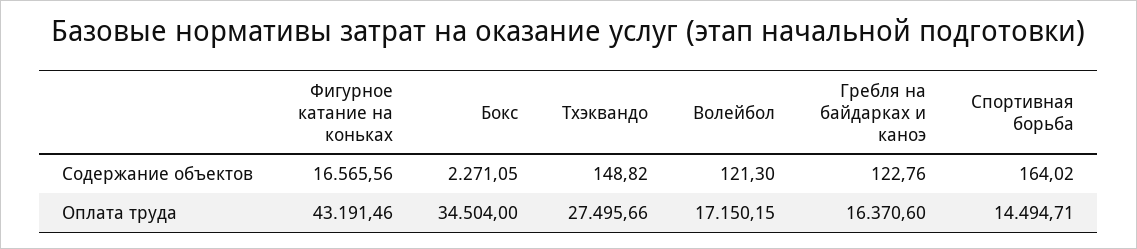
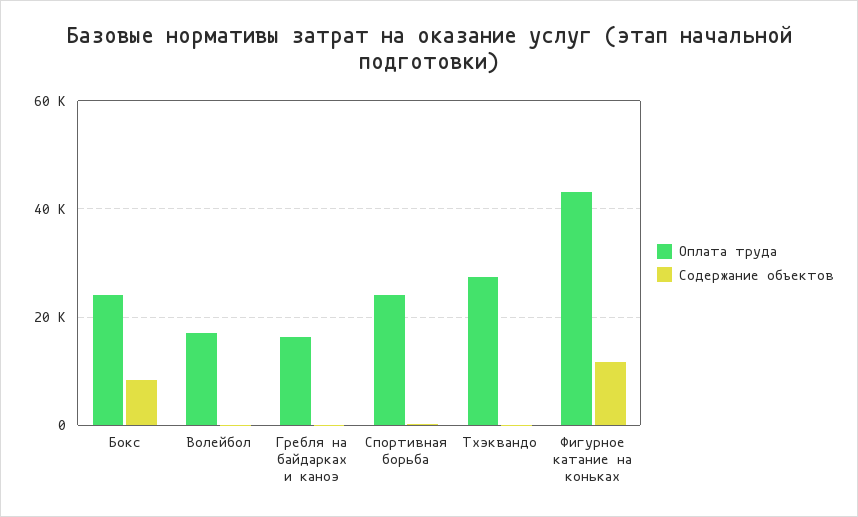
  {
    "Содержание объектов": {
-     "Фигурное катание на коньках": 16565.56,
+     "Фигурное катание на коньках": 12000,
-     "Бокс": 2271.05,
+     "Бокс": 8000,
      "Тхэквандо": 148.82,
      "Волейбол": 121.3,
      "Гребля на байдарках и каноэ": 122.76,
      "Спортивная борьба": 164.02
    },
    "Оплата труда": {
      "Фигурное катание на коньках": 43191.46,
-     "Бокс": 34504,
+     "Бокс": 24000,
      "Тхэквандо": 27495.66,
      "Волейбол": 17150.15,
      "Гребля на байдарках и каноэ": 16370.6,
-     "Спортивная борьба": 14494.71
+     "Спортивная борьба": 24000
    }
  }

